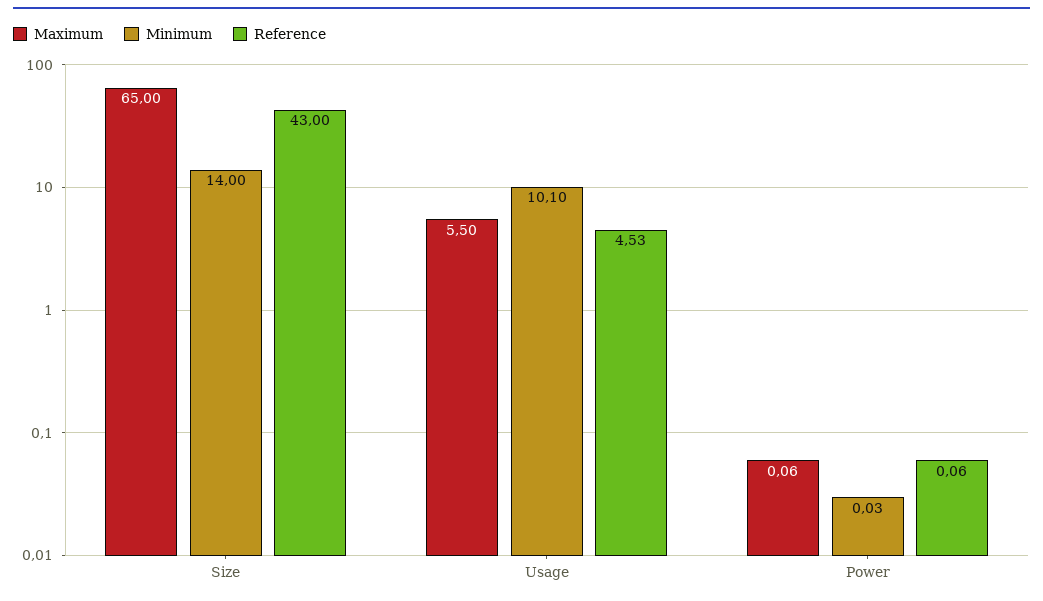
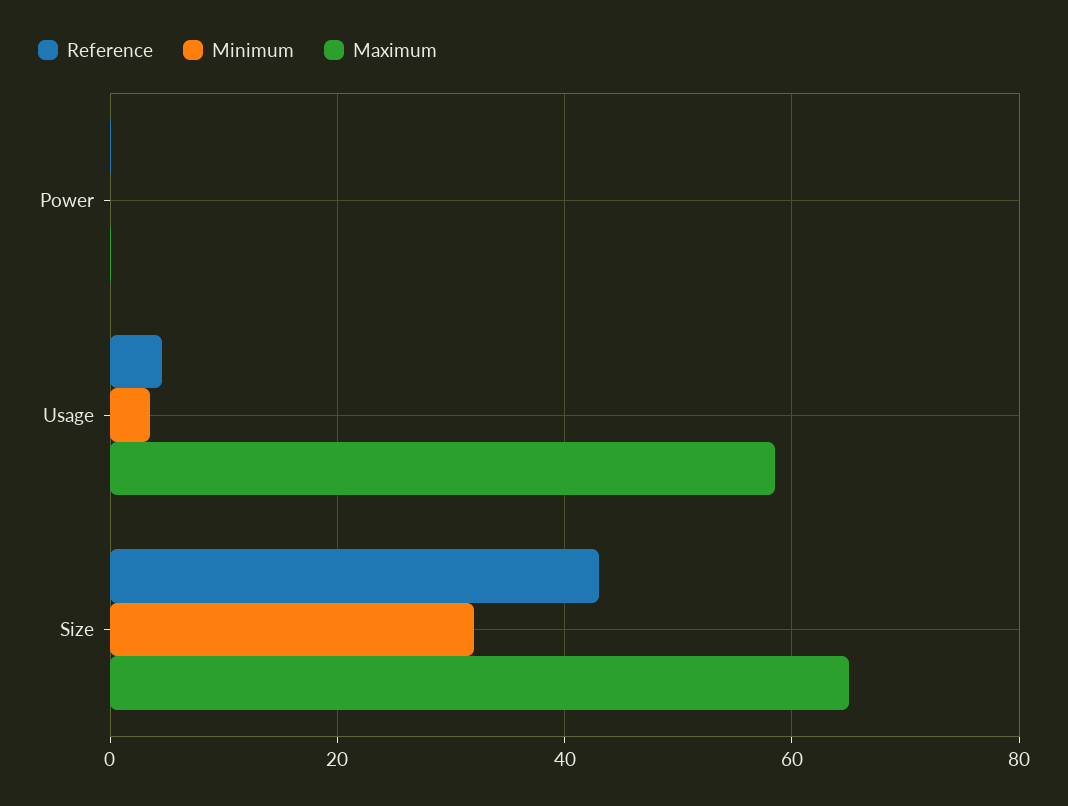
  {
    "Maximum": {
      "Size": 65,
-     "Usage": 5.5,
+     "Usage": 58,
      "Power": 0.06
    },
    "Minimum": {
-     "Size": 14,
+     "Size": 32,
-     "Usage": 10.1,
+     "Usage": 4,
      "Power": 0.03
    },
    "Reference": {
      "Size": 43,
      "Usage": 4.53,
      "Power": 0.06
    }
  }

